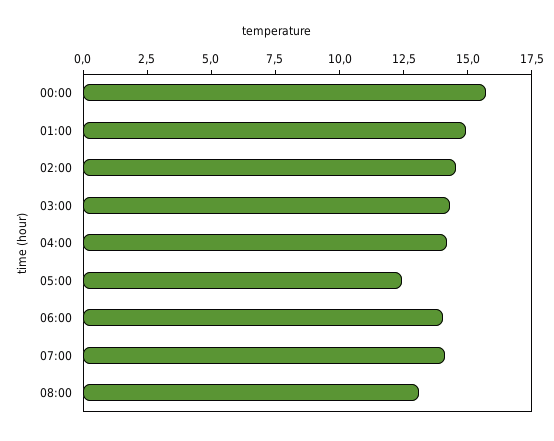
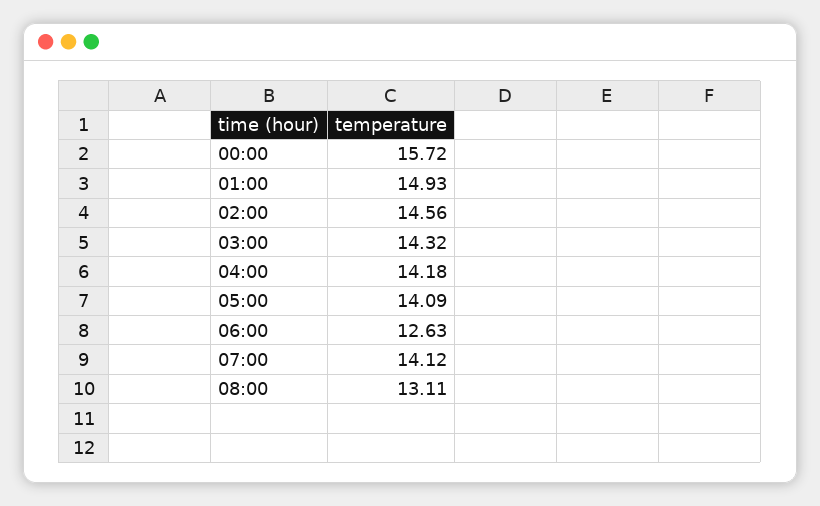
  {
    "00:00": 15.72,
    "01:00": 14.93,
    "02:00": 14.56,
    "03:00": 14.32,
    "04:00": 14.18,
-   "05:00": 12.5,
+   "05:00": 14.09,
-   "06:00": 14,
+   "06:00": 12.63,
    "07:00": 14.12,
    "08:00": 13.11
  }

